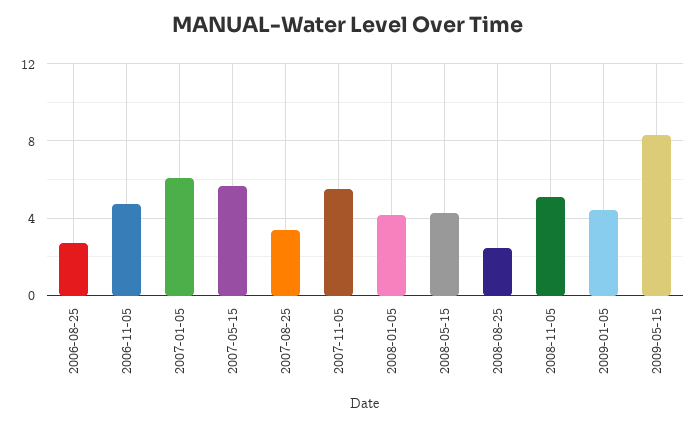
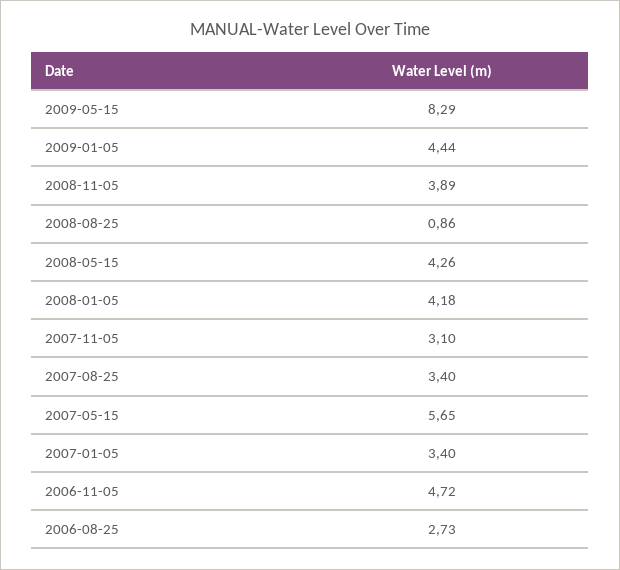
  {
    "2006-08-25": 2.73,
    "2006-11-05": 4.72,
-   "2007-01-05": 6,
+   "2007-01-05": 3.4,
    "2007-05-15": 5.65,
    "2007-08-25": 3.4,
-   "2007-11-05": 5.5,
+   "2007-11-05": 3.1,
    "2008-01-05": 4.18,
    "2008-05-15": 4.26,
-   "2008-08-25": 2.5,
+   "2008-08-25": 0.86,
-   "2008-11-05": 5,
+   "2008-11-05": 3.89,
    "2009-01-05": 4.44,
    "2009-05-15": 8.29
  }

